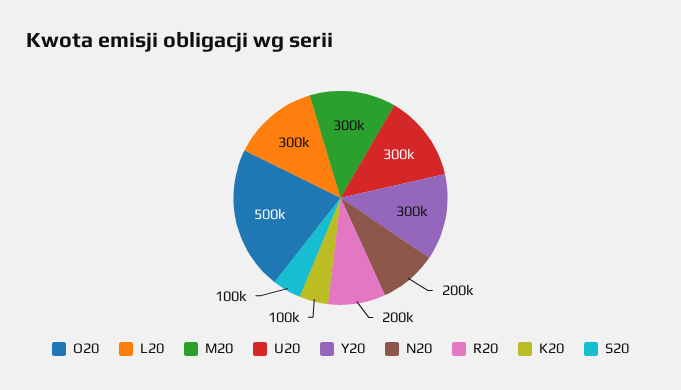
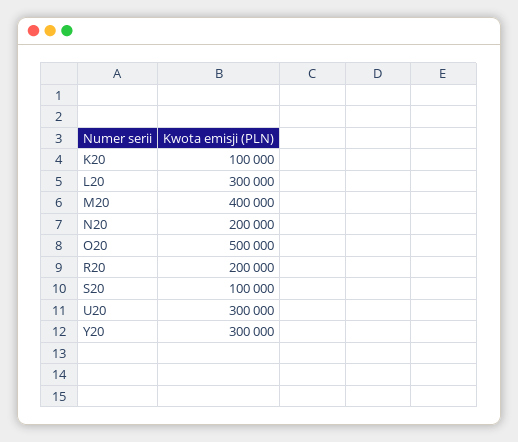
  {
    "O20": 500000,
    "L20": 300000,
-   "M20": 300000,
+   "M20": 400000,
    "U20": 300000,
    "Y20": 300000,
    "N20": 200000,
    "R20": 200000,
    "K20": 100000,
    "S20": 100000
  }

